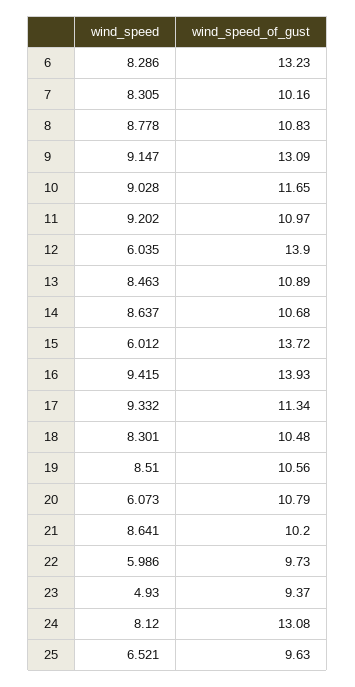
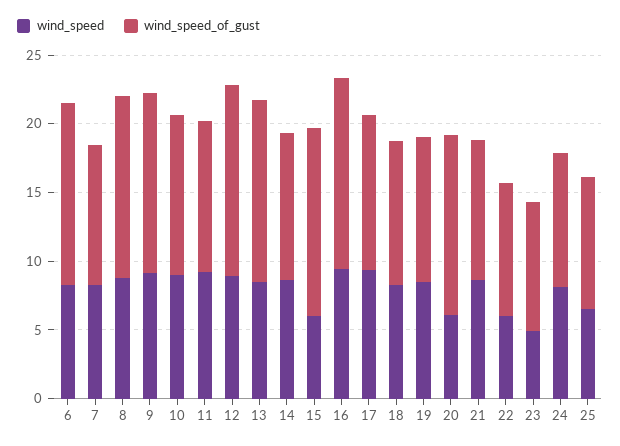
  {
    "wind_speed": {
      "6": 8.286,
      "7": 8.305,
      "8": 8.778,
      "9": 9.147,
      "10": 9.028,
      "11": 9.202,
-     "12": 6.035,
+     "12": 9,
      "13": 8.463,
      "14": 8.637,
      "15": 6.012,
      "16": 9.415,
      "17": 9.332,
      "18": 8.301,
      "19": 8.51,
      "20": 6.073,
      "21": 8.641,
      "22": 5.986,
      "23": 4.93,
      "24": 8.12,
      "25": 6.521
    },
    "wind_speed_of_gust": {
      "6": 13.23,
      "7": 10.16,
-     "8": 10.83,
+     "8": 13,
      "9": 13.09,
      "10": 11.65,
      "11": 10.97,
      "12": 13.9,
-     "13": 10.89,
+     "13": 13,
      "14": 10.68,
      "15": 13.72,
      "16": 13.93,
      "17": 11.34,
      "18": 10.48,
      "19": 10.56,
-     "20": 10.79,
+     "20": 13,
      "21": 10.2,
      "22": 9.73,
      "23": 9.37,
-     "24": 13.08,
+     "24": 10,
      "25": 9.63
    }
  }

